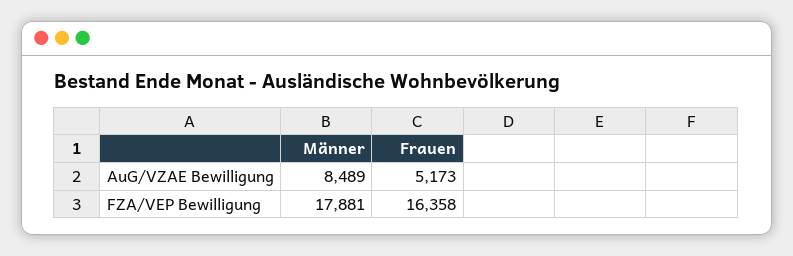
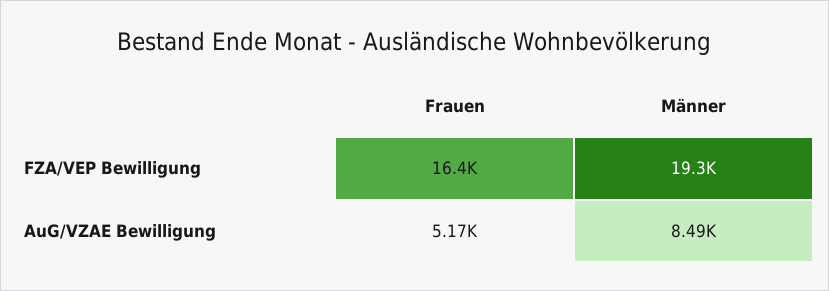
  {
    "Männer": {
      "AuG/VZAE Bewilligung": 8489,
-     "FZA/VEP Bewilligung": 17881
+     "FZA/VEP Bewilligung": 19300
    },
    "Frauen": {
      "AuG/VZAE Bewilligung": 5173,
      "FZA/VEP Bewilligung": 16358
    }
  }

